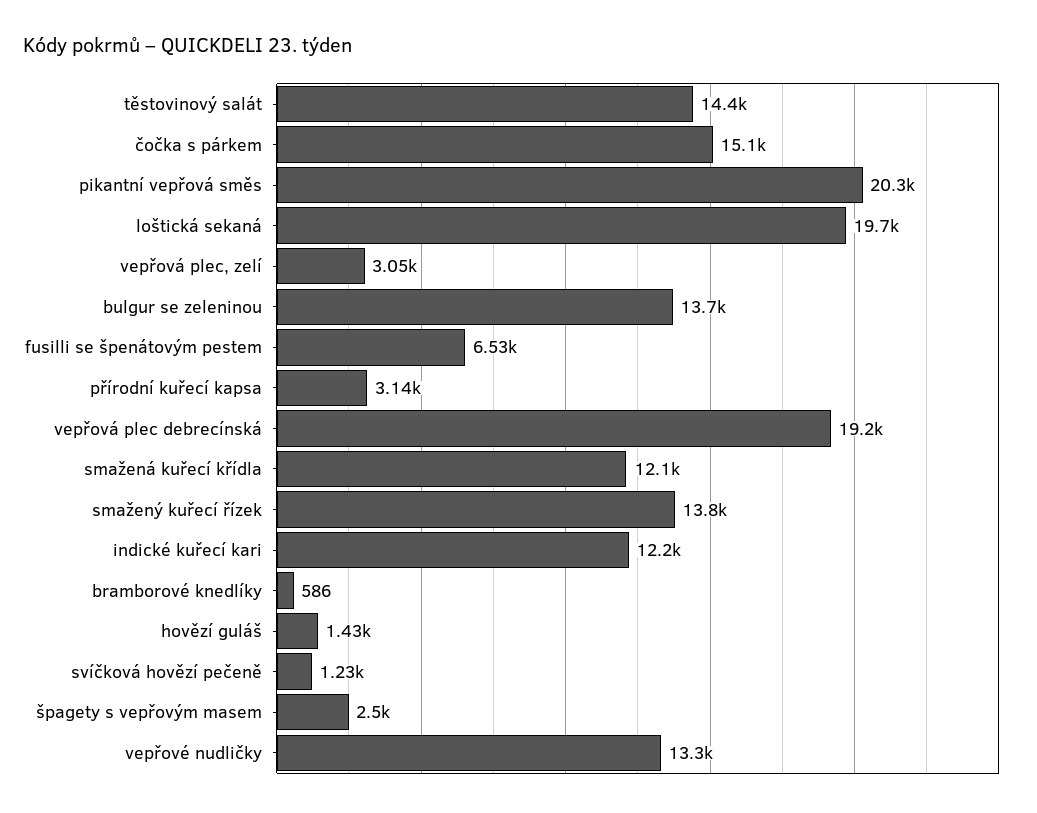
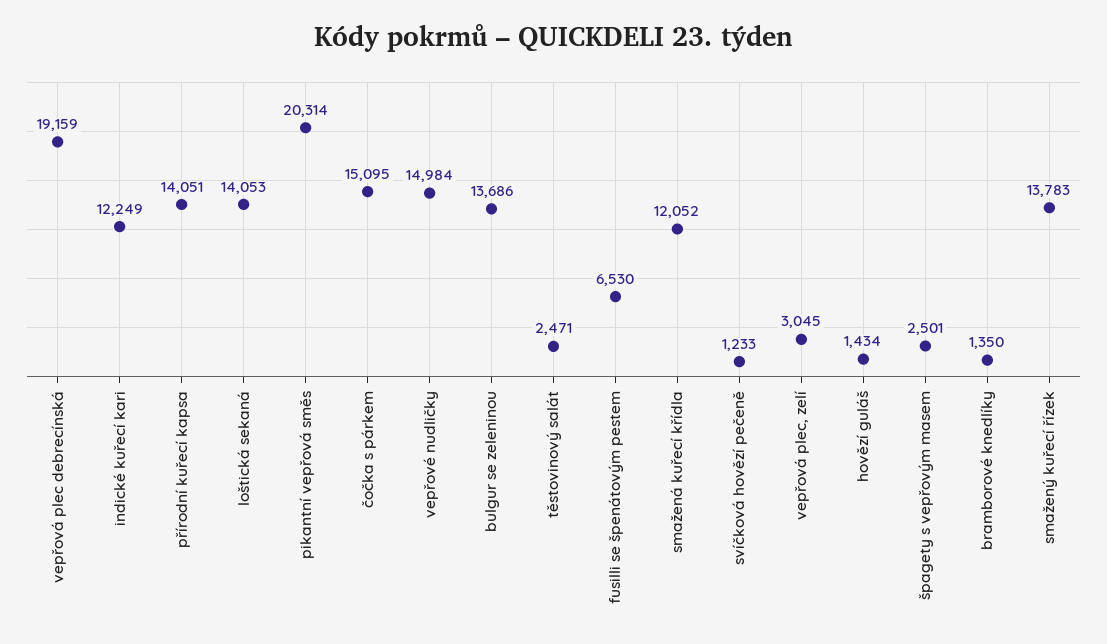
  {
-   "těstovinový salát": 14400,
+   "těstovinový salát": 2471,
    "čočka s párkem": 15095,
    "pikantní vepřová směs": 20314,
-   "loštická sekaná": 19700,
+   "loštická sekaná": 14053,
    "vepřová plec, zelí": 3045,
    "bulgur se zeleninou": 13686,
    "fusilli se špenátovým pestem": 6530,
-   "přírodní kuřecí kapsa": 3140,
+   "přírodní kuřecí kapsa": 14051,
    "vepřová plec debrecínská": 19159,
    "smažená kuřecí křídla": 12052,
    "smažený kuřecí řízek": 13783,
    "indické kuřecí kari": 12249,
-   "bramborové knedlíky": 586,
+   "bramborové knedlíky": 1350,
    "hovězí guláš": 1434,
    "svíčková hovězí pečeně": 1233,
    "špagety s vepřovým masem": 2501,
-   "vepřové nudličky": 13300
+   "vepřové nudličky": 14984
  }

